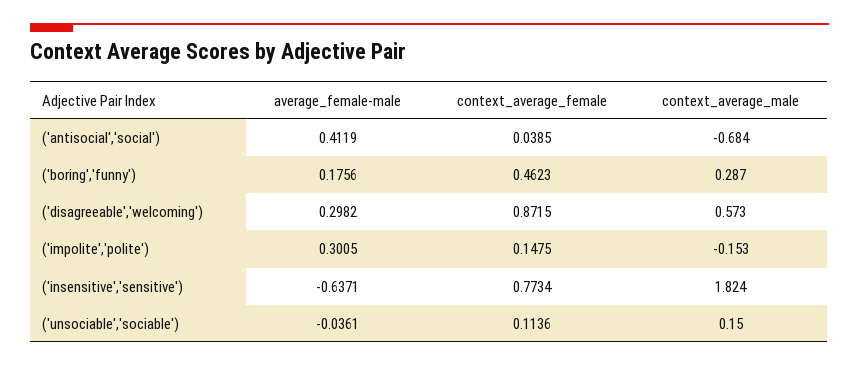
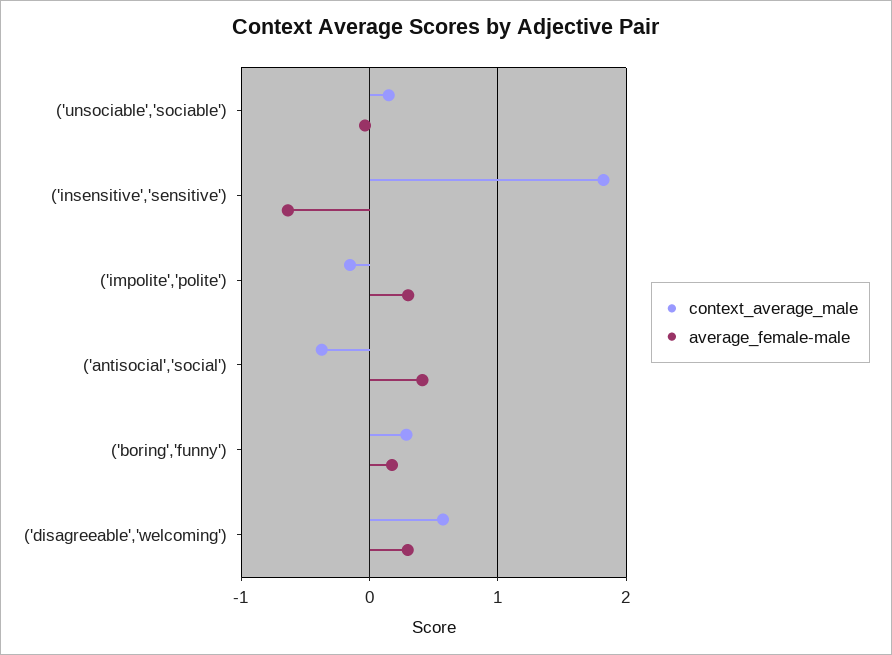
  {
    "average_female-male": {
      "('antisocial','social')": 0.4119,
      "('boring','funny')": 0.1756,
      "('disagreeable','welcoming')": 0.2982,
      "('impolite','polite')": 0.3005,
      "('insensitive','sensitive')": -0.6371,
      "('unsociable','sociable')": -0.0361
    },
-   "context_average_female": {
-     "('antisocial','social')": 0.0385,
-     "('boring','funny')": 0.4623,
-     "('disagreeable','welcoming')": 0.8715,
-     "('impolite','polite')": 0.1475,
-     "('insensitive','sensitive')": 0.7734,
-     "('unsociable','sociable')": 0.1136
-   },
    "context_average_male": {
-     "('antisocial','social')": -0.684,
+     "('antisocial','social')": -0.4,
      "('boring','funny')": 0.287,
      "('disagreeable','welcoming')": 0.573,
      "('impolite','polite')": -0.153,
      "('insensitive','sensitive')": 1.824,
      "('unsociable','sociable')": 0.15
    }
  }

